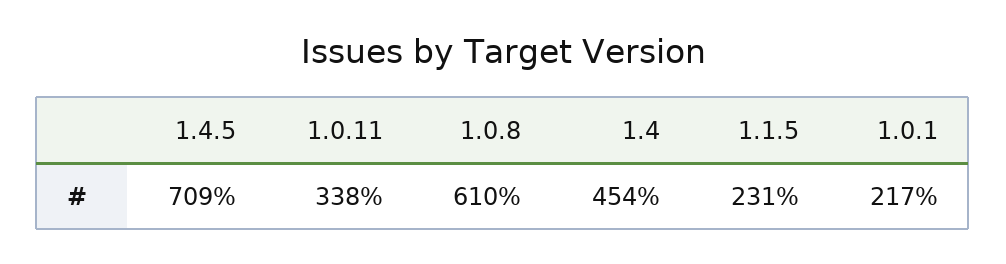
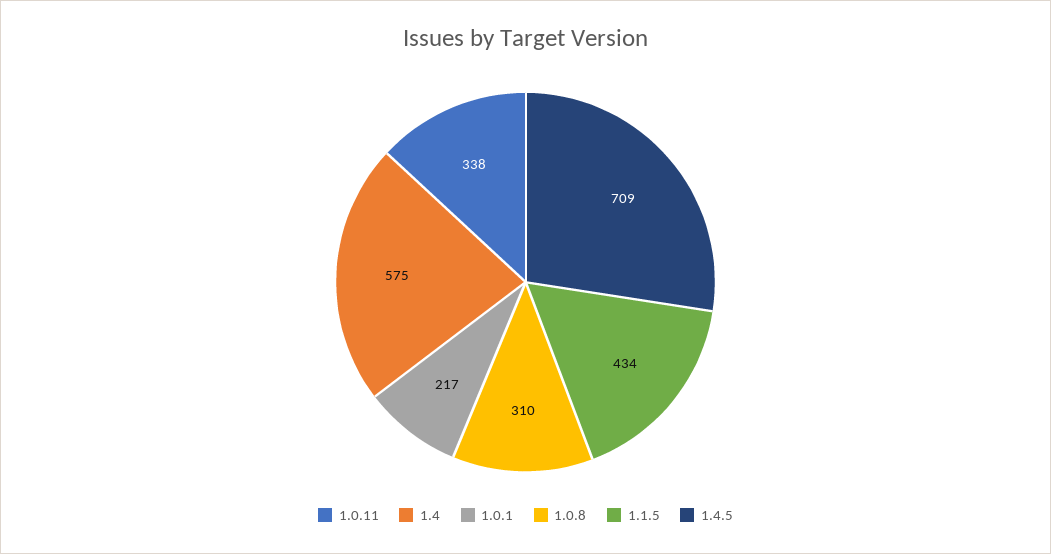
  {
    "1.4.5": 709,
    "1.0.11": 338,
-   "1.0.8": 610,
+   "1.0.8": 310,
-   "1.4": 454,
+   "1.4": 575,
-   "1.1.5": 231,
+   "1.1.5": 434,
    "1.0.1": 217
  }

